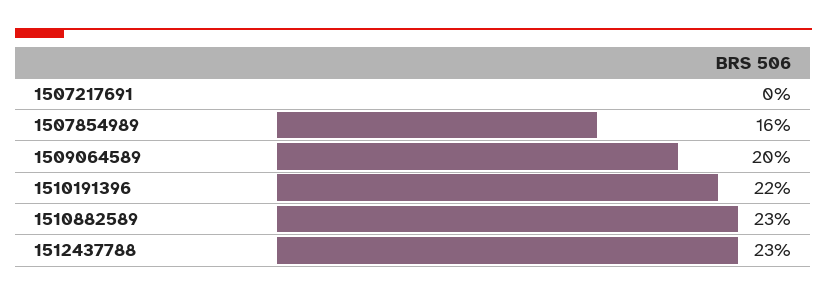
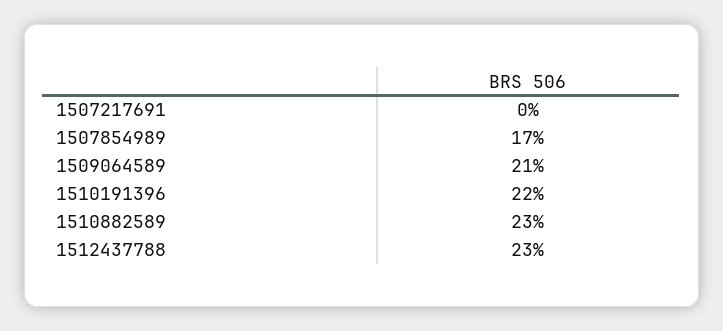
  {
    "1507217691": 0,
-   "1507854989": 16,
+   "1507854989": 17,
-   "1509064589": 20,
+   "1509064589": 21,
    "1510191396": 22,
    "1510882589": 23,
    "1512437788": 23
  }

